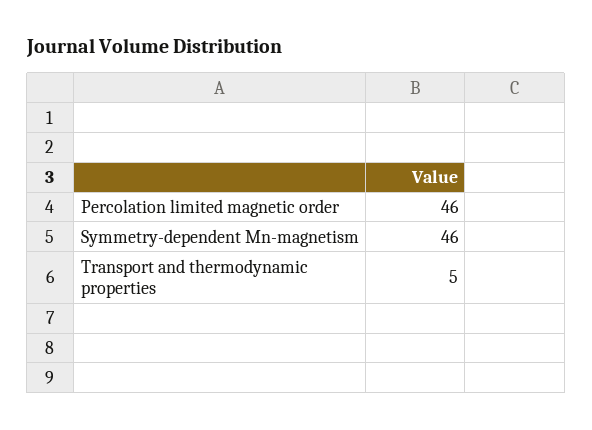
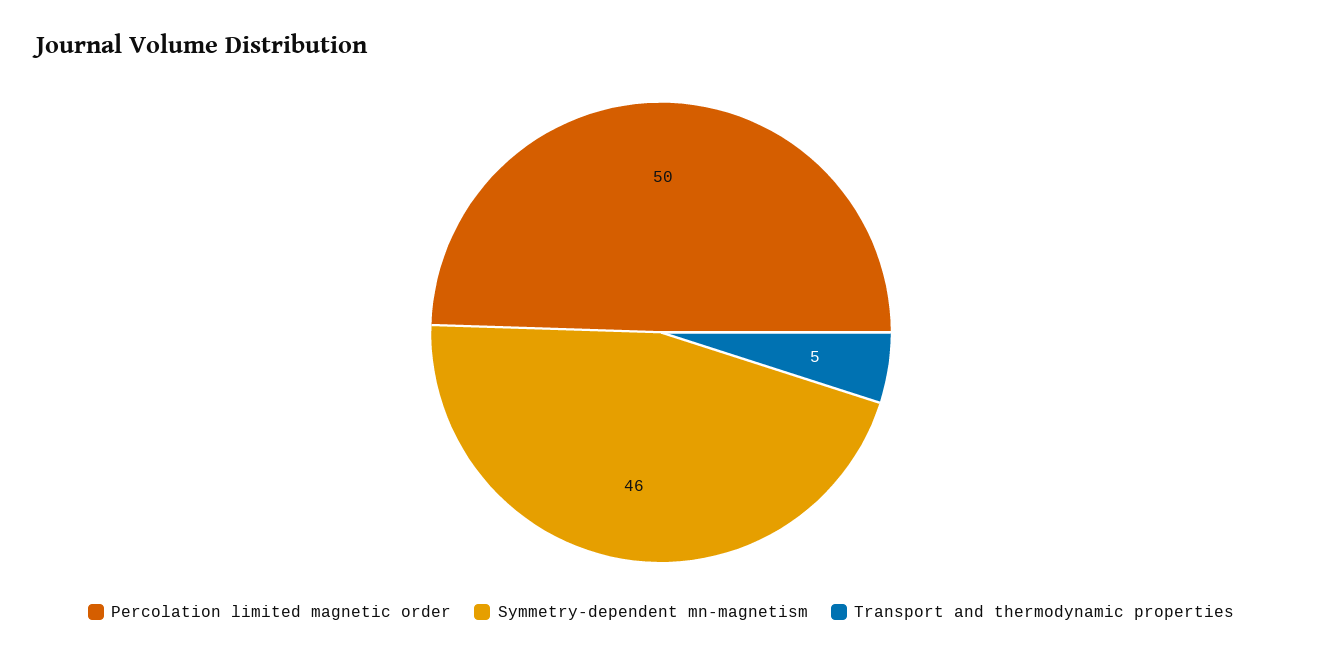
  {
-   "Percolation limited magnetic order": 46,
+   "Percolation limited magnetic order": 50,
    "Symmetry-dependent Mn-magnetism": 46,
    "Transport and thermodynamic properties": 5
  }

